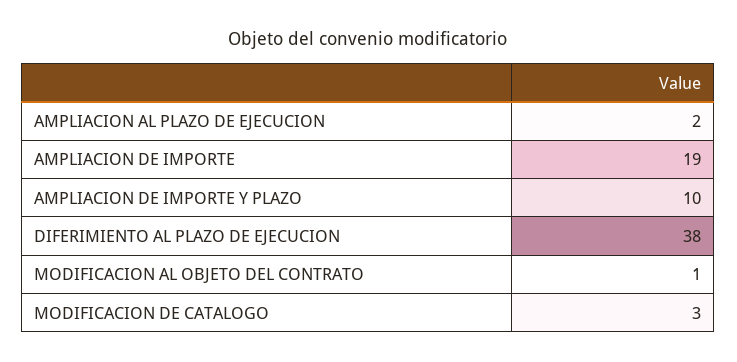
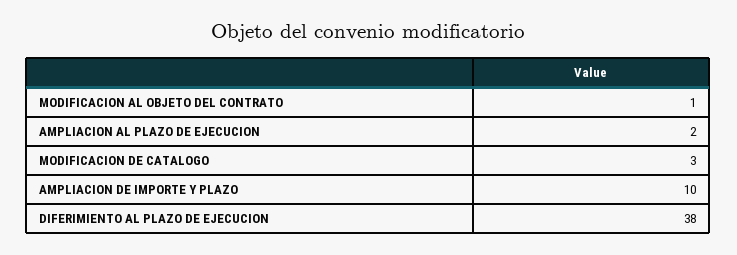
  {
    "AMPLIACION AL PLAZO DE EJECUCION": 2,
-   "AMPLIACION DE IMPORTE": 19,
    "AMPLIACION DE IMPORTE Y PLAZO": 10,
    "DIFERIMIENTO AL PLAZO DE EJECUCION": 38,
    "MODIFICACION AL OBJETO DEL CONTRATO": 1,
    "MODIFICACION DE CATALOGO": 3
  }

